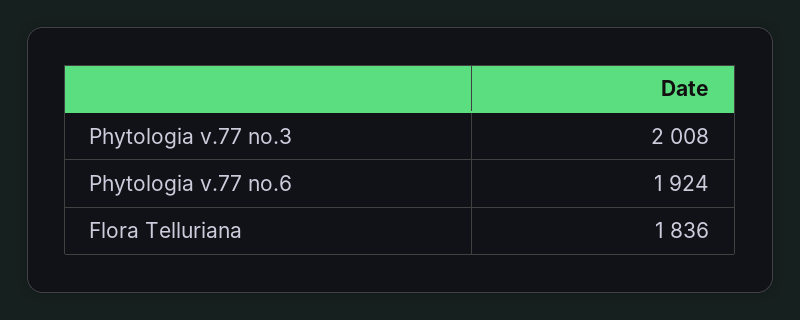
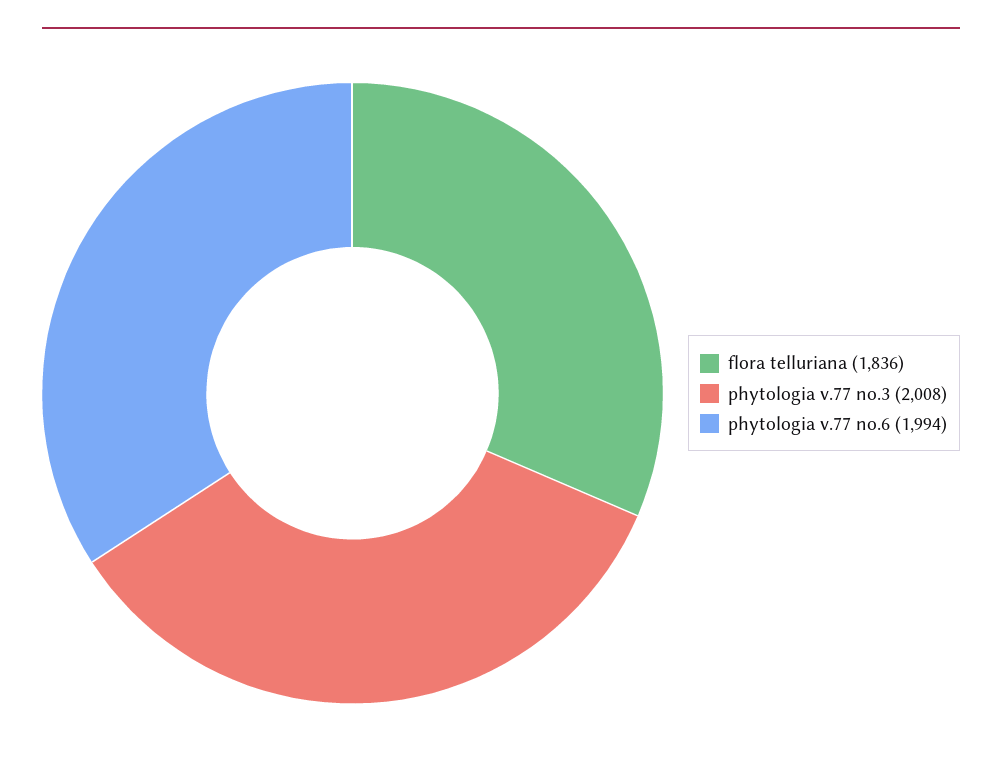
  {
    "Phytologia v.77 no.3": 2008,
-   "Phytologia v.77 no.6": 1924,
+   "Phytologia v.77 no.6": 1994,
    "Flora Telluriana": 1836
  }

